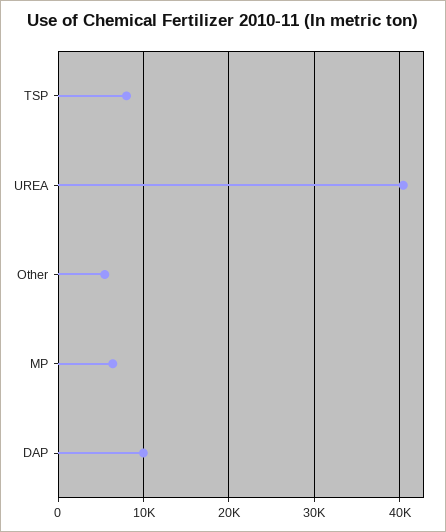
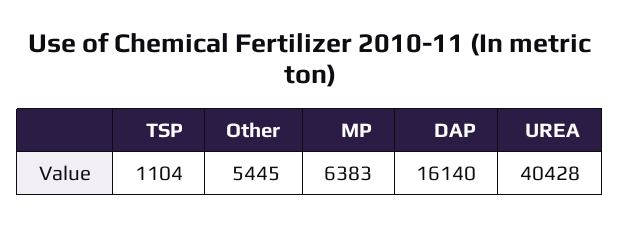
  {
-   "TSP": 8000,
+   "TSP": 1104,
    "UREA": 40428,
    "Other": 5445,
    "MP": 6383,
-   "DAP": 10000
+   "DAP": 16140
  }

